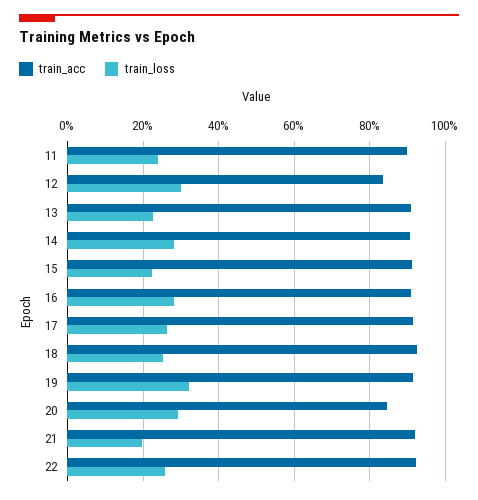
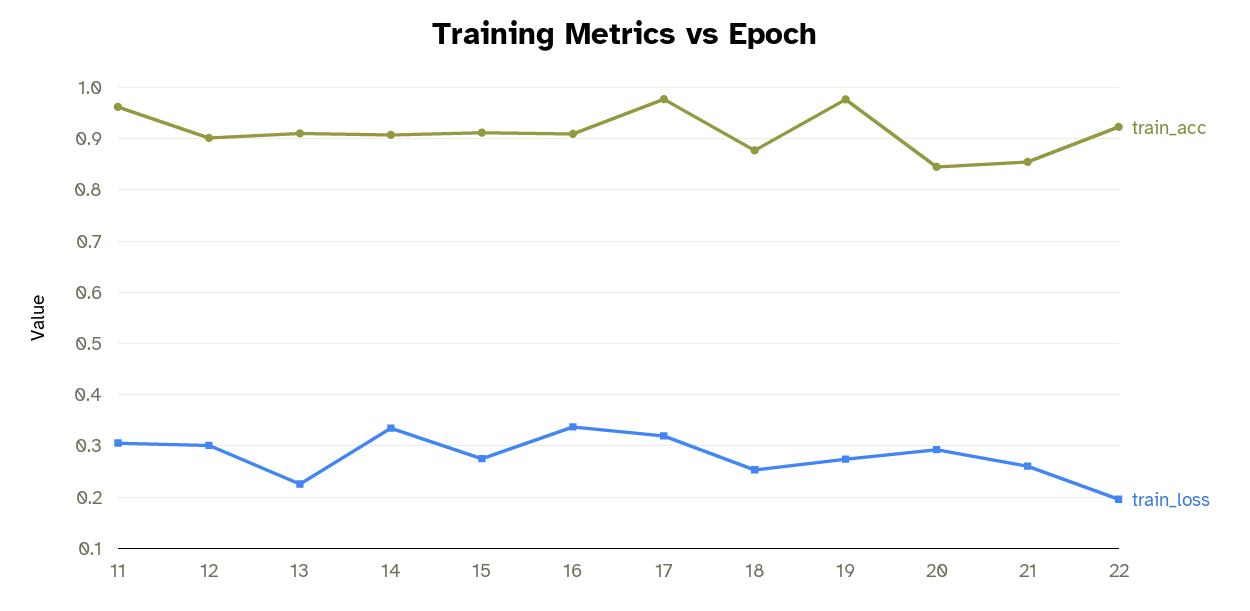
  {
    "train_acc": {
-     "11": 0.9,
+     "11": 0.96,
-     "12": 0.84,
+     "12": 0.9,
      "13": 0.92,
      "14": 0.9,
      "15": 0.92,
      "16": 0.9,
-     "17": 0.92,
+     "17": 0.98,
-     "18": 0.92,
+     "18": 0.88,
-     "19": 0.92,
+     "19": 0.98,
      "20": 0.84,
-     "21": 0.92,
+     "21": 0.86,
      "22": 0.92
    },
    "train_loss": {
-     "11": 0.24,
+     "11": 0.3,
      "12": 0.3,
      "13": 0.22,
-     "14": 0.28,
+     "14": 0.34,
-     "15": 0.22,
+     "15": 0.28,
-     "16": 0.28,
+     "16": 0.34,
-     "17": 0.26,
+     "17": 0.32,
      "18": 0.26,
-     "19": 0.32,
+     "19": 0.28,
      "20": 0.3,
-     "21": 0.2,
+     "21": 0.26,
-     "22": 0.26
+     "22": 0.2
    }
  }

